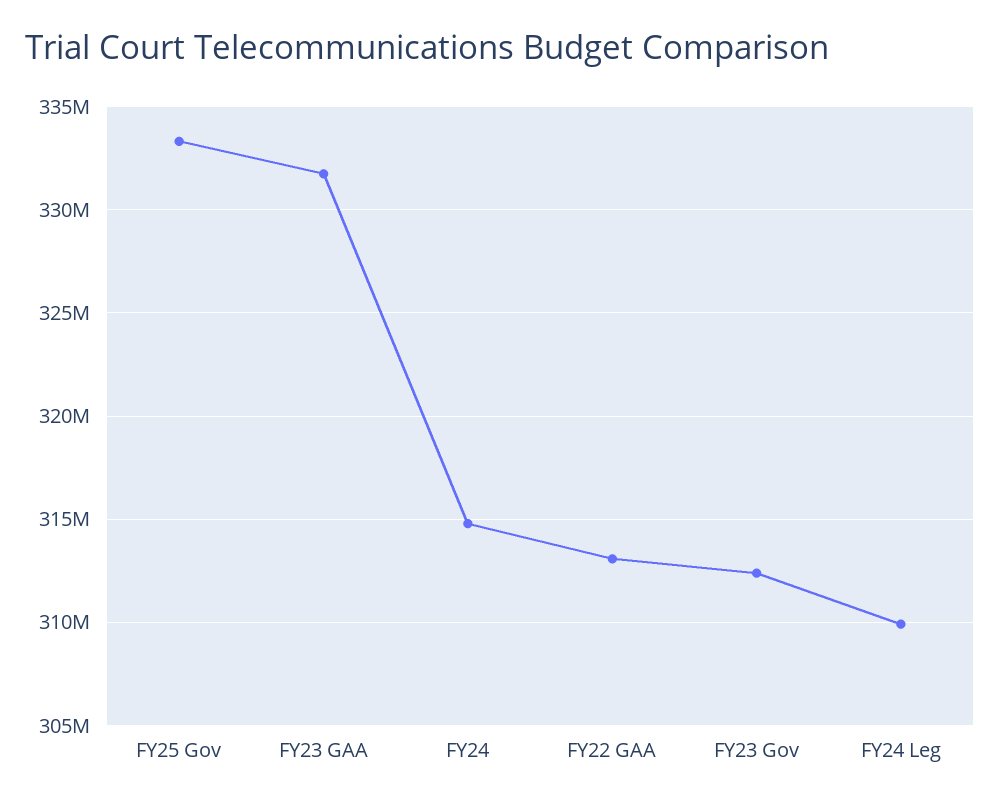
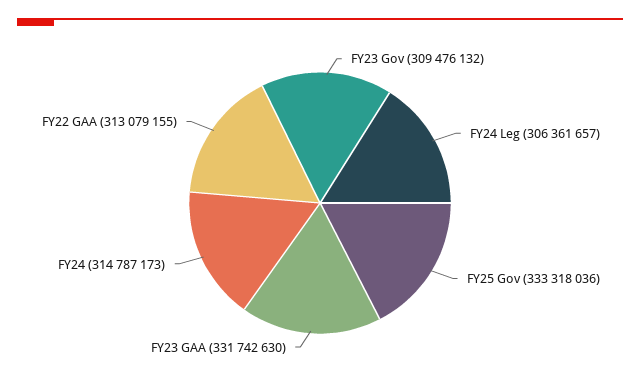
  {
    "FY25 Gov": 333318036,
    "FY23 GAA": 331742630,
    "FY24": 314787173,
    "FY22 GAA": 313079155,
-   "FY23 Gov": 312500000,
+   "FY23 Gov": 309476132,
-   "FY24 Leg": 310000000
+   "FY24 Leg": 306361657
  }

